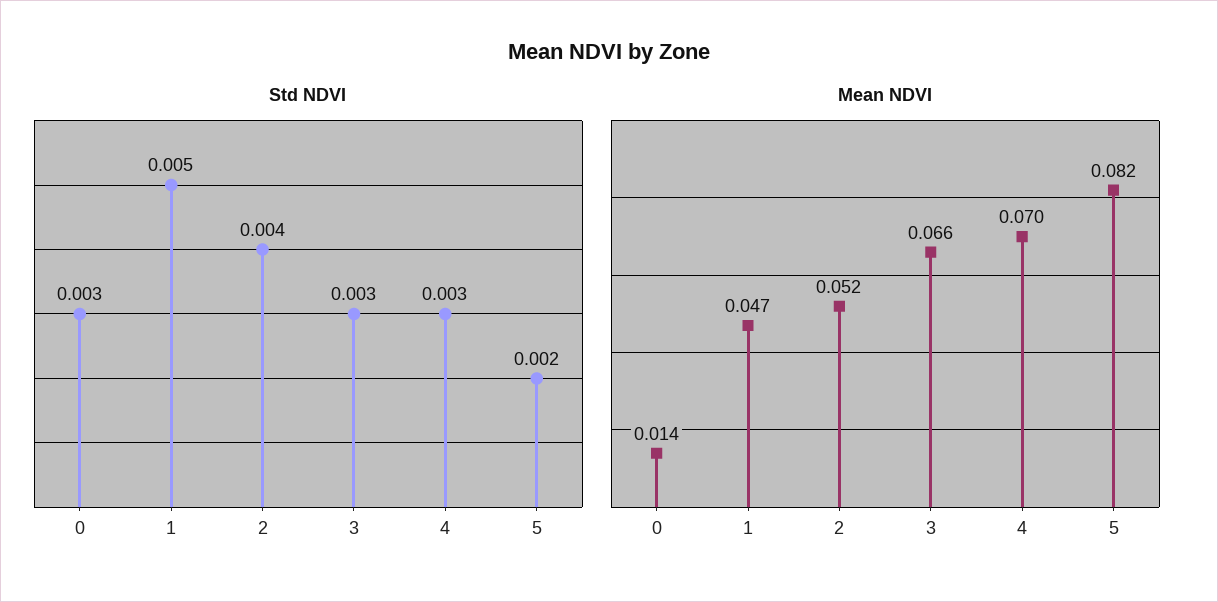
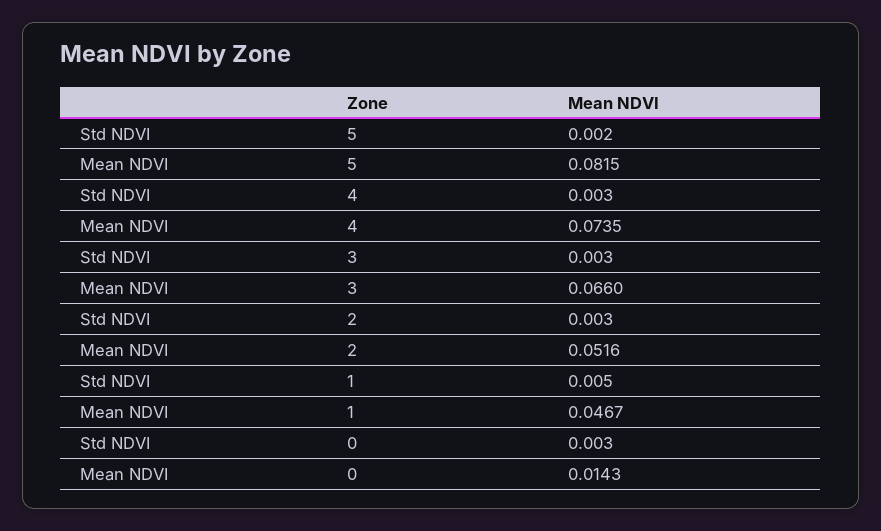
  {
    "Std NDVI": {
      "0": 0.003,
      "1": 0.005,
-     "2": 0.004,
+     "2": 0.003,
      "3": 0.003,
      "4": 0.003,
      "5": 0.002
    },
    "Mean NDVI": {
      "0": 0.0143,
      "1": 0.0467,
      "2": 0.0516,
      "3": 0.066,
-     "4": 0.07,
+     "4": 0.0735,
      "5": 0.0815
    }
  }

